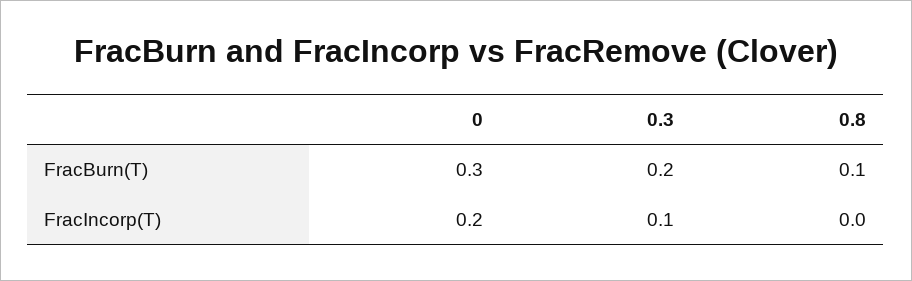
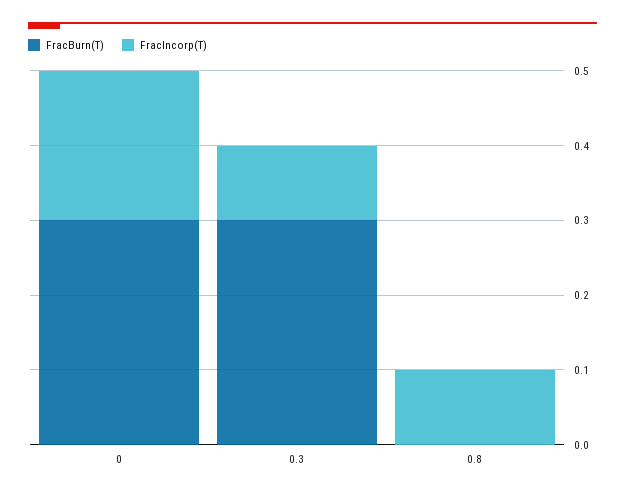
  {
    "FracBurn(T)": {
      "0": 0.3,
-     "0.3": 0.2,
+     "0.3": 0.3,
-     "0.8": 0.1
+     "0.8": 0
    },
    "FracIncorp(T)": {
      "0": 0.2,
      "0.3": 0.1,
-     "0.8": 0
+     "0.8": 0.1
    }
  }

